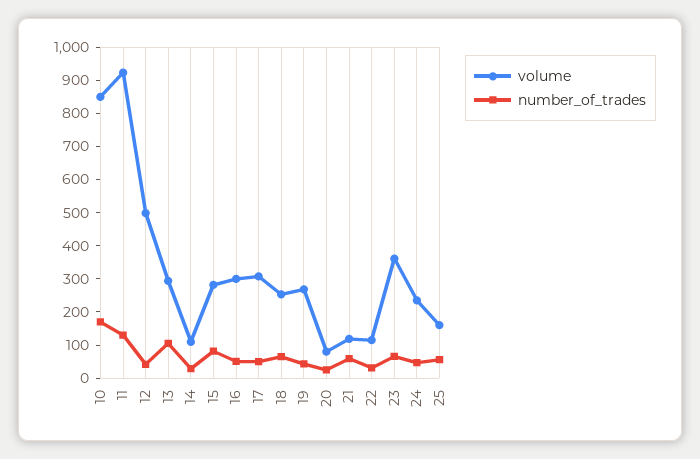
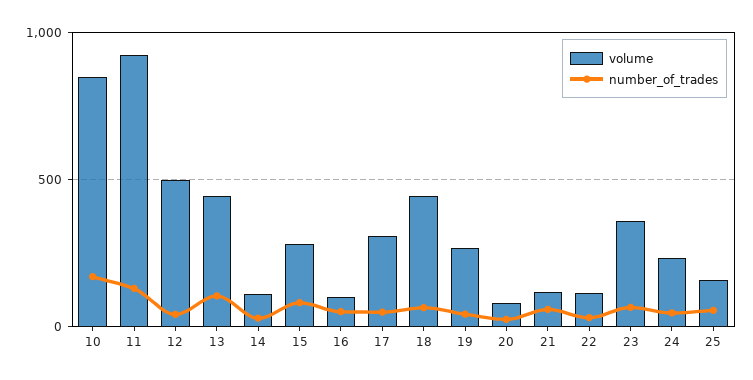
  {
    "volume": {
      "10": 850,
      "11": 925,
      "12": 500,
-     "13": 300,
+     "13": 450,
      "14": 100,
      "15": 275,
-     "16": 300,
+     "16": 100,
      "17": 300,
-     "18": 250,
+     "18": 450,
      "19": 275,
      "20": 75,
      "21": 125,
      "22": 125,
      "23": 350,
      "24": 225,
      "25": 150
    },
    "number_of_trades": {
      "10": 175,
      "11": 125,
      "12": 50,
      "13": 100,
      "14": 25,
      "15": 75,
      "16": 50,
      "17": 50,
      "18": 75,
      "19": 50,
      "20": 25,
      "21": 50,
      "22": 25,
      "23": 75,
      "24": 50,
      "25": 50
    }
  }

